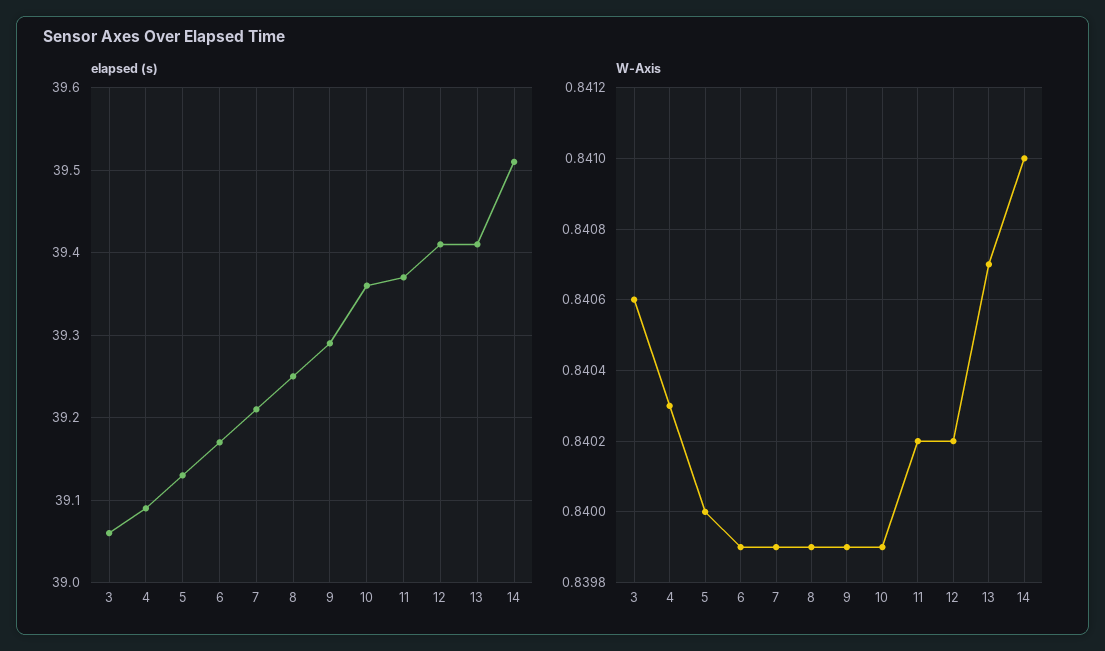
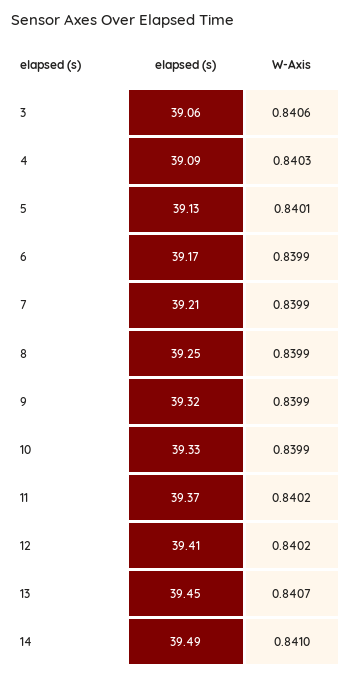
  {
    "elapsed (s)": {
      "3": 39.06,
      "4": 39.09,
      "5": 39.13,
      "6": 39.17,
      "7": 39.21,
      "8": 39.25,
-     "9": 39.29,
+     "9": 39.32,
-     "10": 39.36,
+     "10": 39.33,
      "11": 39.37,
      "12": 39.41,
-     "13": 39.41,
+     "13": 39.45,
-     "14": 39.51
+     "14": 39.49
    },
    "W-Axis": {
      "3": 0.8406,
      "4": 0.8403,
-     "5": 0.84,
+     "5": 0.8401,
      "6": 0.8399,
      "7": 0.8399,
      "8": 0.8399,
      "9": 0.8399,
      "10": 0.8399,
      "11": 0.8402,
      "12": 0.8402,
      "13": 0.8407,
      "14": 0.841
    }
  }

